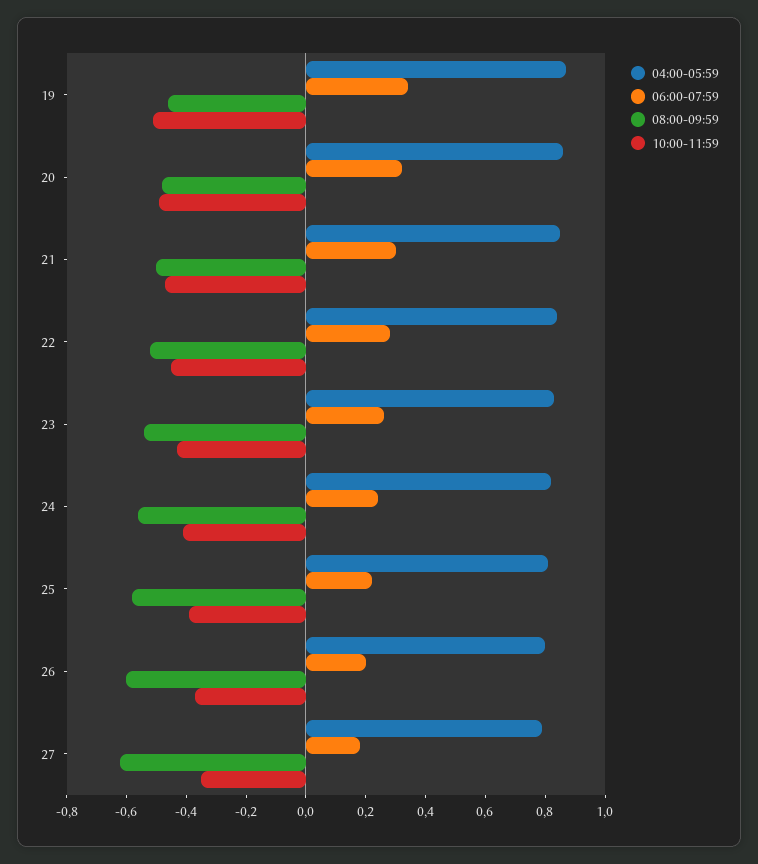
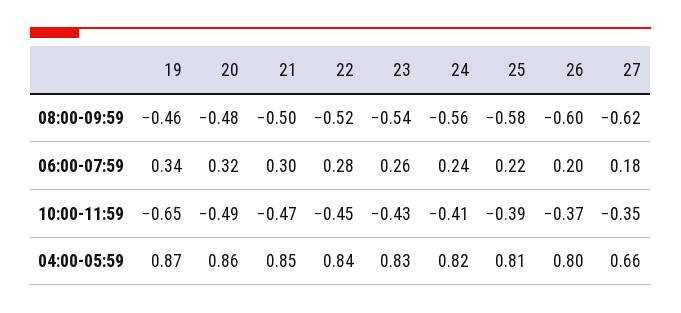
  {
    "04:00-05:59": {
      "19": 0.87,
      "20": 0.86,
      "21": 0.85,
      "22": 0.84,
      "23": 0.83,
      "24": 0.82,
      "25": 0.81,
      "26": 0.8,
-     "27": 0.8
+     "27": 0.66
    },
    "06:00-07:59": {
      "19": 0.34,
      "20": 0.32,
      "21": 0.3,
      "22": 0.28,
      "23": 0.26,
      "24": 0.24,
      "25": 0.22,
      "26": 0.2,
      "27": 0.18
    },
    "08:00-09:59": {
      "19": -0.46,
      "20": -0.48,
      "21": -0.5,
      "22": -0.52,
      "23": -0.54,
      "24": -0.56,
      "25": -0.58,
      "26": -0.6,
      "27": -0.62
    },
    "10:00-11:59": {
-     "19": -0.5,
+     "19": -0.65,
      "20": -0.49,
      "21": -0.47,
      "22": -0.45,
      "23": -0.43,
      "24": -0.41,
      "25": -0.39,
      "26": -0.37,
      "27": -0.35
    }
  }

